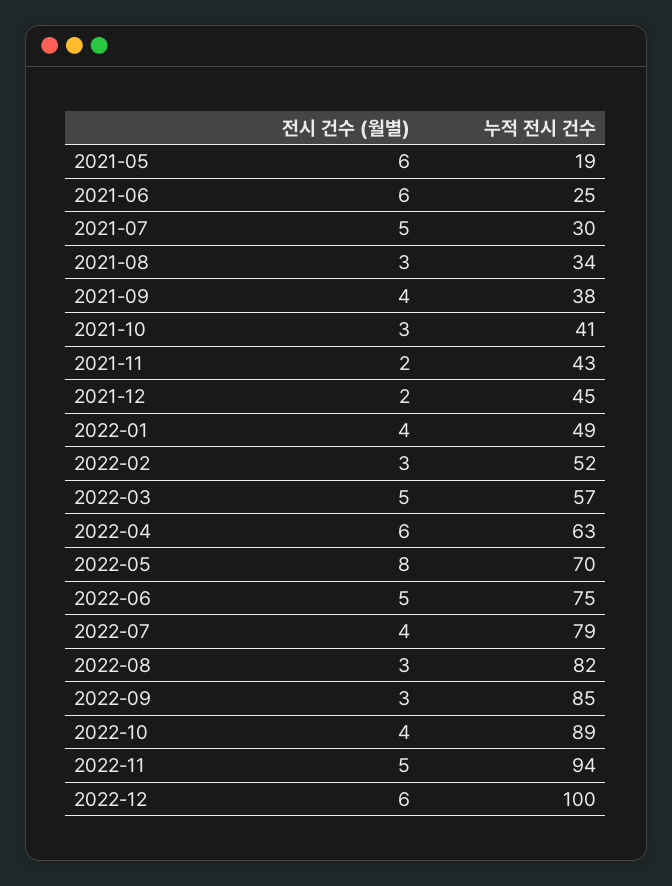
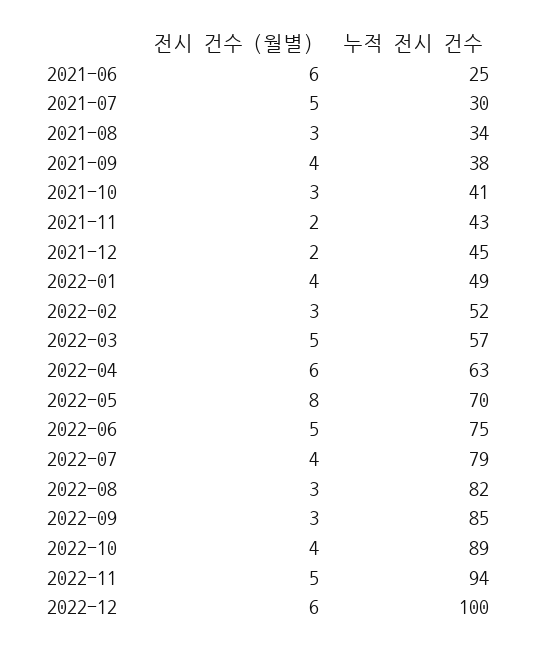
  {
    "전시 건수 (월별)": {
-     "2021-05": 6,
      "2021-06": 6,
      "2021-07": 5,
      "2021-08": 3,
      "2021-09": 4,
      "2021-10": 3,
      "2021-11": 2,
      "2021-12": 2,
      "2022-01": 4,
      "2022-02": 3,
      "2022-03": 5,
      "2022-04": 6,
      "2022-05": 8,
      "2022-06": 5,
      "2022-07": 4,
      "2022-08": 3,
      "2022-09": 3,
      "2022-10": 4,
      "2022-11": 5,
      "2022-12": 6
    },
    "누적 전시 건수": {
-     "2021-05": 19,
      "2021-06": 25,
      "2021-07": 30,
      "2021-08": 34,
      "2021-09": 38,
      "2021-10": 41,
      "2021-11": 43,
      "2021-12": 45,
      "2022-01": 49,
      "2022-02": 52,
      "2022-03": 57,
      "2022-04": 63,
      "2022-05": 70,
      "2022-06": 75,
      "2022-07": 79,
      "2022-08": 82,
      "2022-09": 85,
      "2022-10": 89,
      "2022-11": 94,
      "2022-12": 100
    }
  }

